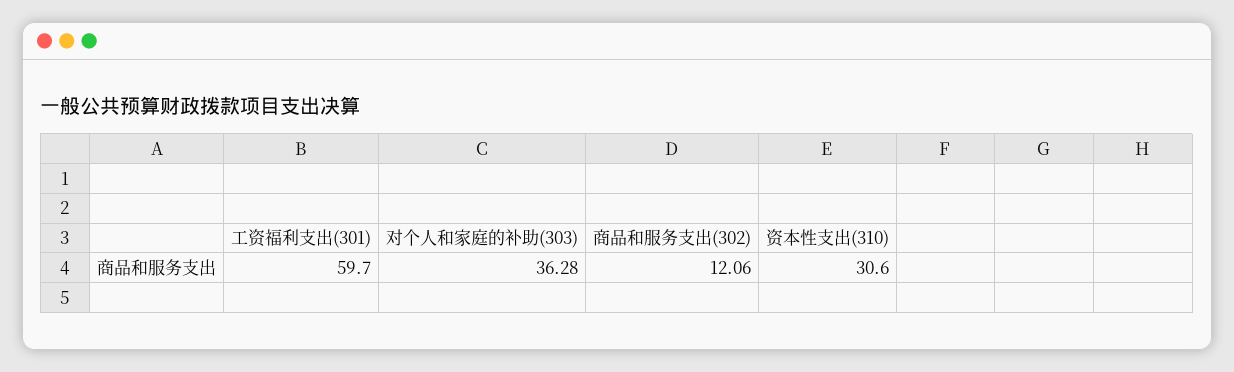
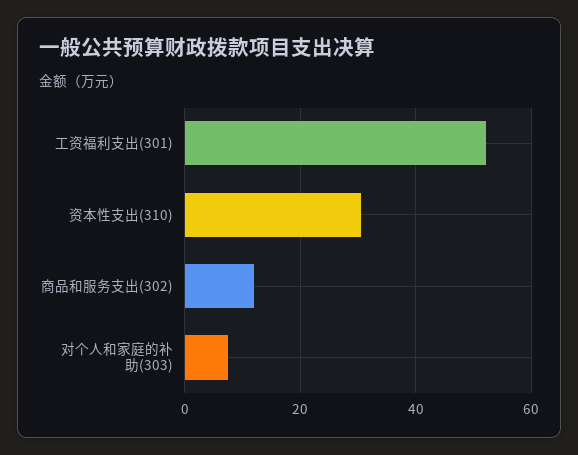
  {
-   "工资福利支出(301)": 59.7,
+   "工资福利支出(301)": 52,
-   "对个人和家庭的补助(303)": 36.28,
+   "对个人和家庭的补助(303)": 8,
    "商品和服务支出(302)": 12.06,
    "资本性支出(310)": 30.6
  }

